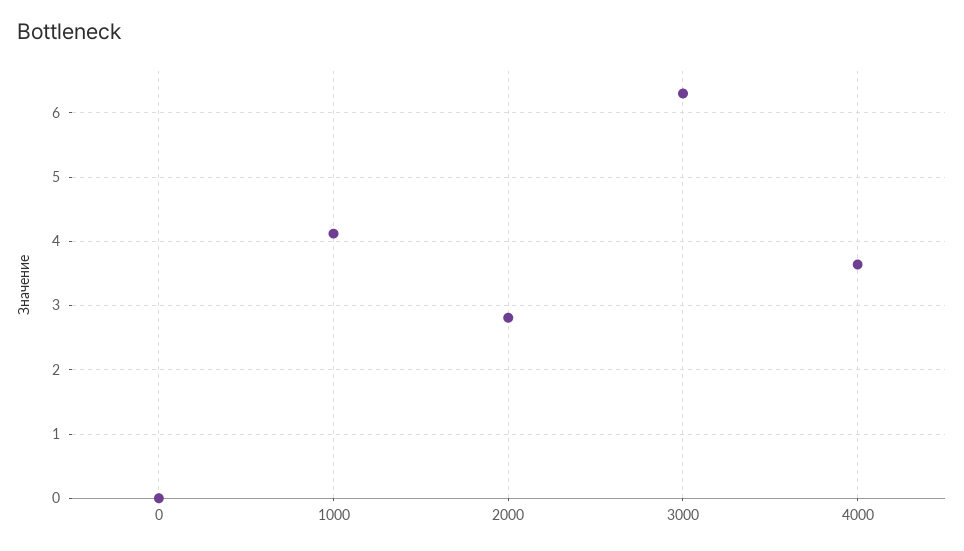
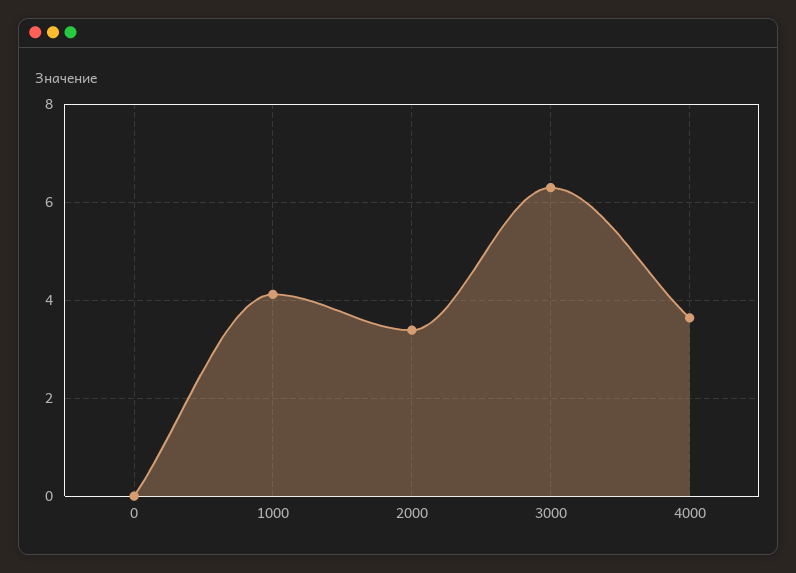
  {
    "0": 0,
    "1000": 4.1,
-   "2000": 2.8,
+   "2000": 3.4,
    "3000": 6.3,
    "4000": 3.6
  }

